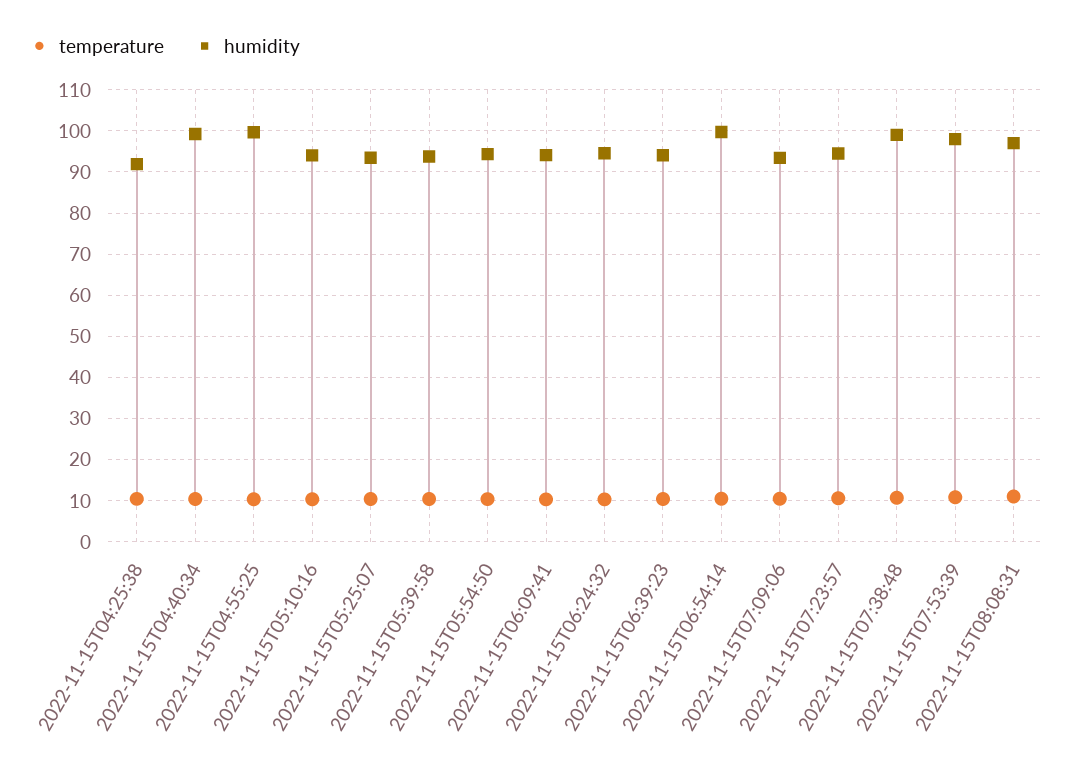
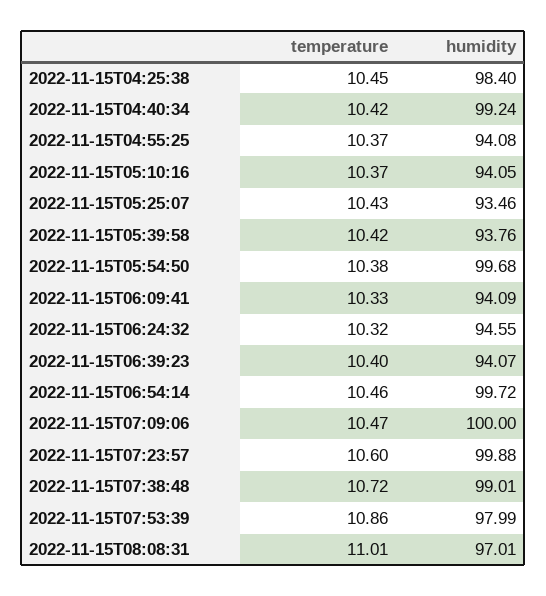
  {
    "temperature": {
      "2022-11-15T04:25:38": 10.45,
      "2022-11-15T04:40:34": 10.42,
      "2022-11-15T04:55:25": 10.37,
      "2022-11-15T05:10:16": 10.37,
      "2022-11-15T05:25:07": 10.43,
      "2022-11-15T05:39:58": 10.42,
      "2022-11-15T05:54:50": 10.38,
      "2022-11-15T06:09:41": 10.33,
      "2022-11-15T06:24:32": 10.32,
      "2022-11-15T06:39:23": 10.4,
      "2022-11-15T06:54:14": 10.46,
      "2022-11-15T07:09:06": 10.47,
      "2022-11-15T07:23:57": 10.6,
      "2022-11-15T07:38:48": 10.72,
      "2022-11-15T07:53:39": 10.86,
      "2022-11-15T08:08:31": 11.01
    },
    "humidity": {
-     "2022-11-15T04:25:38": 92,
+     "2022-11-15T04:25:38": 98.4,
      "2022-11-15T04:40:34": 99.24,
-     "2022-11-15T04:55:25": 100,
+     "2022-11-15T04:55:25": 94.08,
      "2022-11-15T05:10:16": 94.05,
      "2022-11-15T05:25:07": 93.46,
      "2022-11-15T05:39:58": 93.76,
-     "2022-11-15T05:54:50": 94,
+     "2022-11-15T05:54:50": 99.68,
      "2022-11-15T06:09:41": 94.09,
      "2022-11-15T06:24:32": 94.55,
      "2022-11-15T06:39:23": 94.07,
      "2022-11-15T06:54:14": 99.72,
-     "2022-11-15T07:09:06": 94,
+     "2022-11-15T07:09:06": 100,
-     "2022-11-15T07:23:57": 94,
+     "2022-11-15T07:23:57": 99.88,
      "2022-11-15T07:38:48": 99.01,
      "2022-11-15T07:53:39": 97.99,
      "2022-11-15T08:08:31": 97.01
    }
  }

